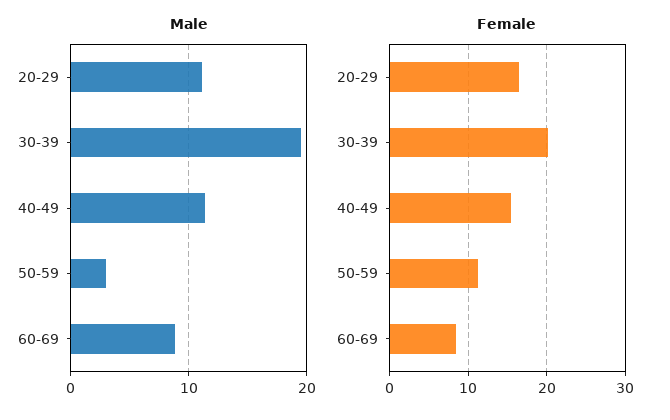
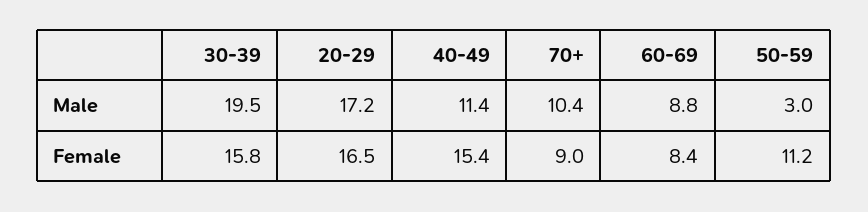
  {
    "Male": {
-     "20-29": 11,
+     "20-29": 17.2,
      "30-39": 19.5,
      "40-49": 11.4,
      "50-59": 3,
-     "60-69": 8.8
+     "60-69": 8.8,
+     "70+": 10.4
    },
    "Female": {
      "20-29": 16.5,
-     "30-39": 20,
+     "30-39": 15.8,
      "40-49": 15.4,
      "50-59": 11.2,
-     "60-69": 8.4
+     "60-69": 8.4,
+     "70+": 9
    }
  }

